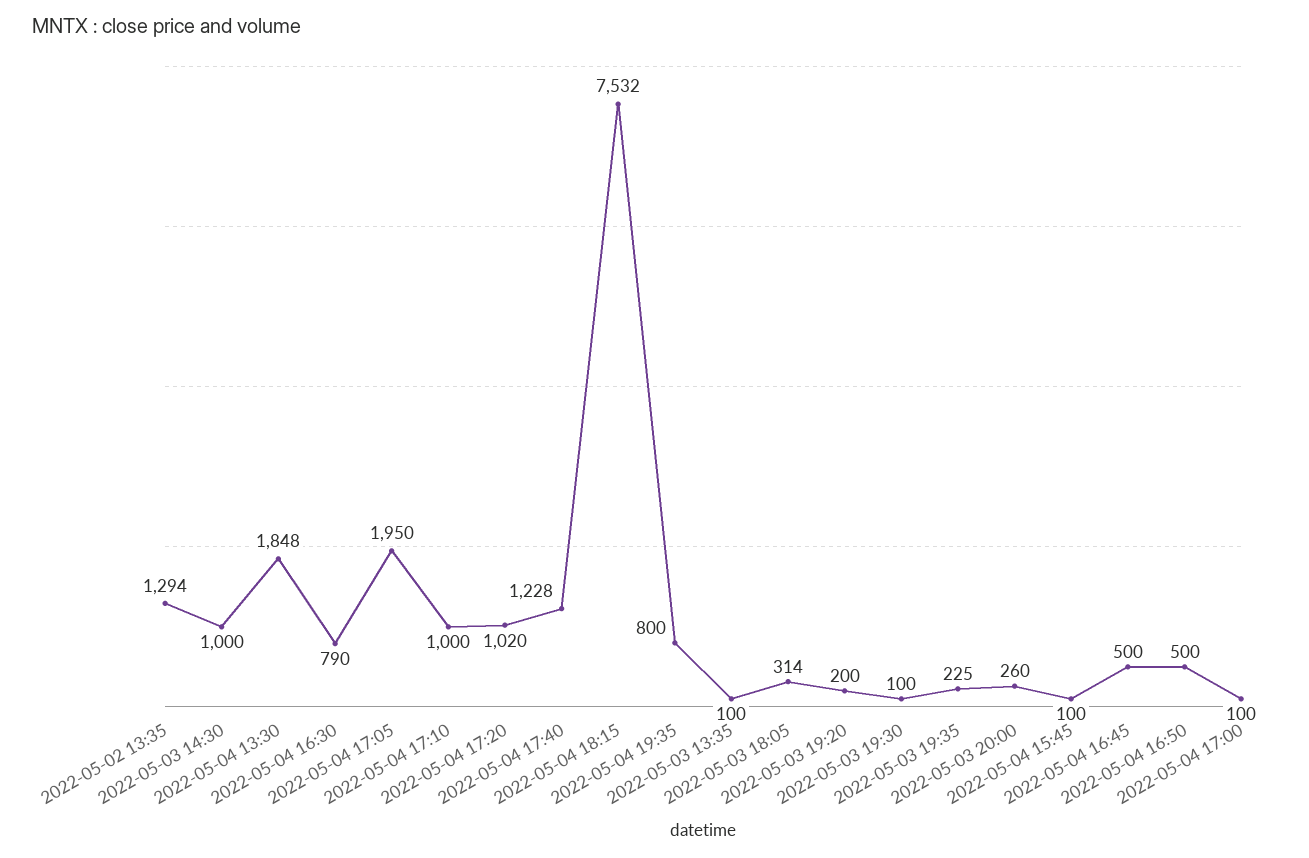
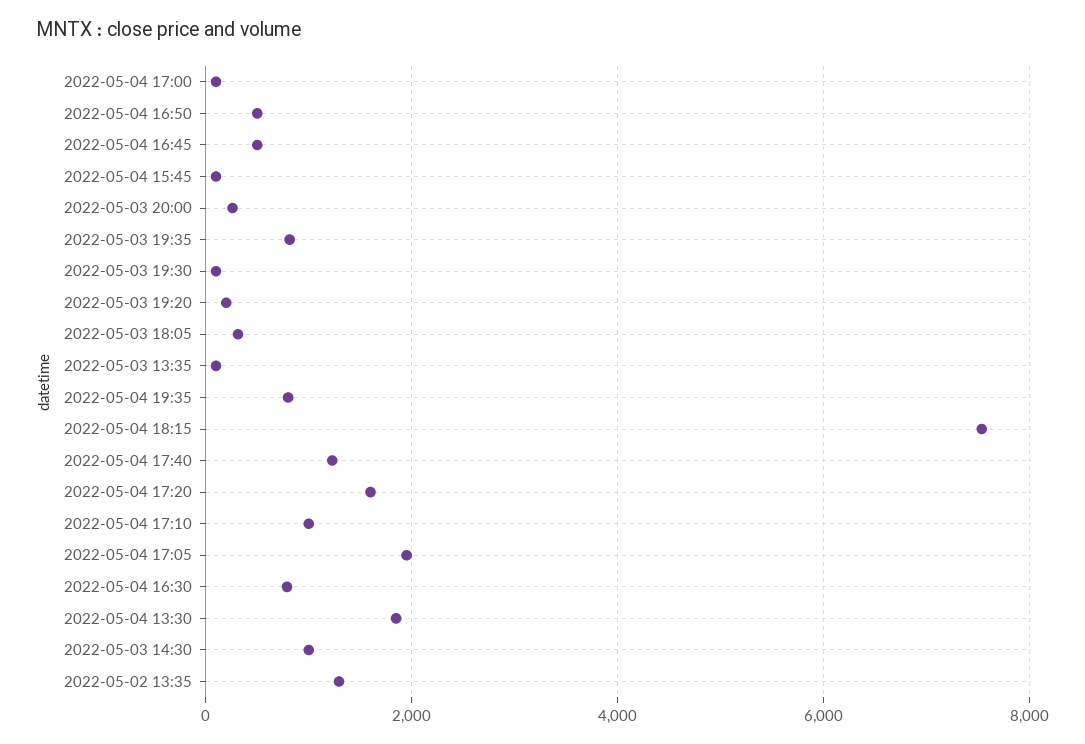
  {
    "2022-05-02 13:35": 1294,
    "2022-05-03 14:30": 1000,
    "2022-05-04 13:30": 1848,
    "2022-05-04 16:30": 790,
    "2022-05-04 17:05": 1950,
    "2022-05-04 17:10": 1000,
-   "2022-05-04 17:20": 1020,
+   "2022-05-04 17:20": 1600,
    "2022-05-04 17:40": 1228,
    "2022-05-04 18:15": 7532,
    "2022-05-04 19:35": 800,
    "2022-05-03 13:35": 100,
    "2022-05-03 18:05": 314,
    "2022-05-03 19:20": 200,
    "2022-05-03 19:30": 100,
-   "2022-05-03 19:35": 225,
+   "2022-05-03 19:35": 800,
    "2022-05-03 20:00": 260,
    "2022-05-04 15:45": 100,
    "2022-05-04 16:45": 500,
    "2022-05-04 16:50": 500,
    "2022-05-04 17:00": 100
  }

